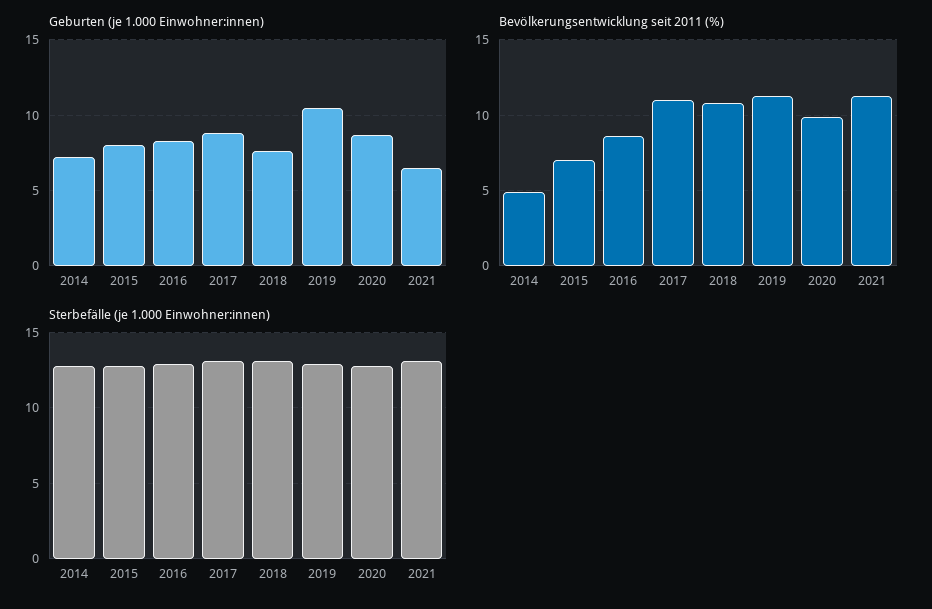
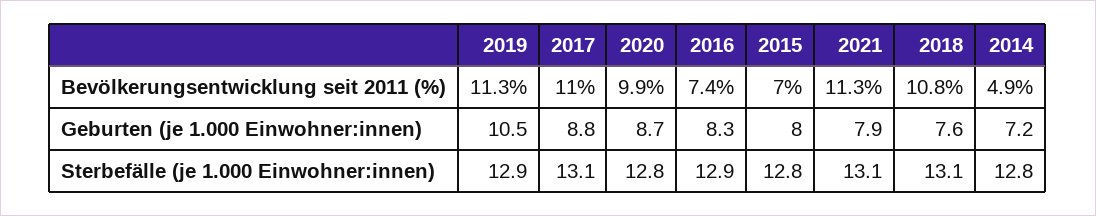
  {
    "Geburten (je 1.000 Einwohner:innen)": {
      "2014": 7.2,
      "2015": 8,
      "2016": 8.3,
      "2017": 8.8,
      "2018": 7.6,
      "2019": 10.5,
      "2020": 8.7,
-     "2021": 6.5
+     "2021": 7.9
    },
    "Bevölkerungsentwicklung seit 2011 (%)": {
      "2014": 4.9,
      "2015": 7,
-     "2016": 8.5,
+     "2016": 7.4,
      "2017": 11,
      "2018": 10.8,
      "2019": 11.3,
      "2020": 9.9,
      "2021": 11.3
    },
    "Sterbefälle (je 1.000 Einwohner:innen)": {
      "2014": 12.8,
      "2015": 12.8,
      "2016": 12.9,
      "2017": 13.1,
      "2018": 13.1,
      "2019": 12.9,
      "2020": 12.8,
      "2021": 13.1
    }
  }

